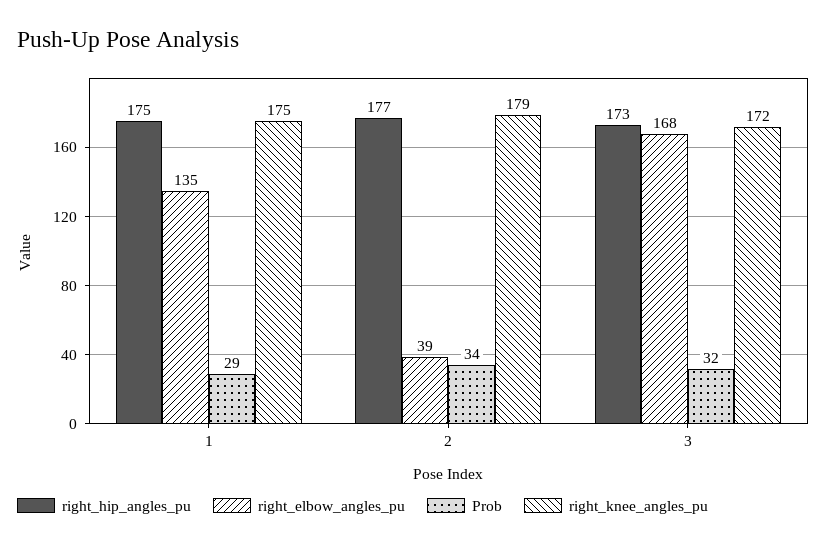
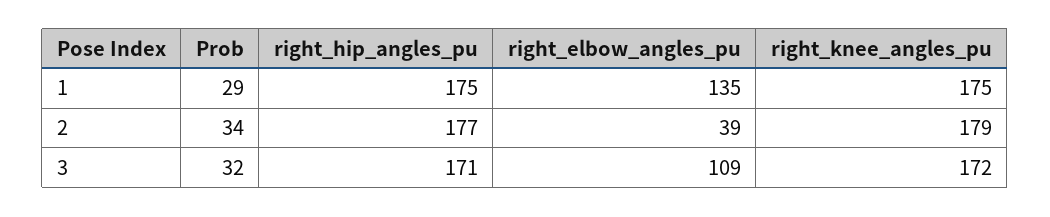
  {
    "right_hip_angles_pu": {
      "1": 175,
      "2": 177,
-     "3": 173
+     "3": 171
    },
    "right_elbow_angles_pu": {
      "1": 135,
      "2": 39,
-     "3": 168
+     "3": 109
    },
    "Prob": {
      "1": 29,
      "2": 34,
      "3": 32
    },
    "right_knee_angles_pu": {
      "1": 175,
      "2": 179,
      "3": 172
    }
  }

